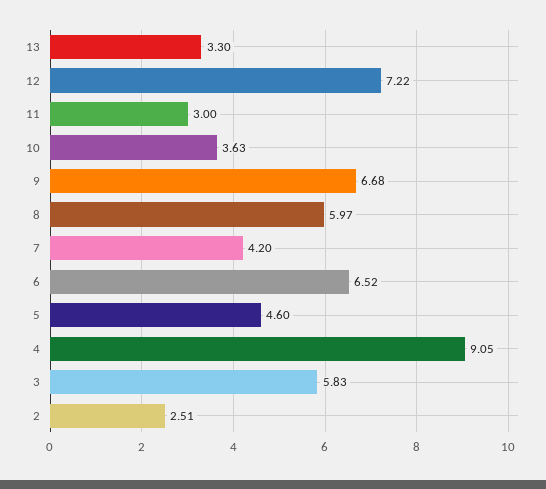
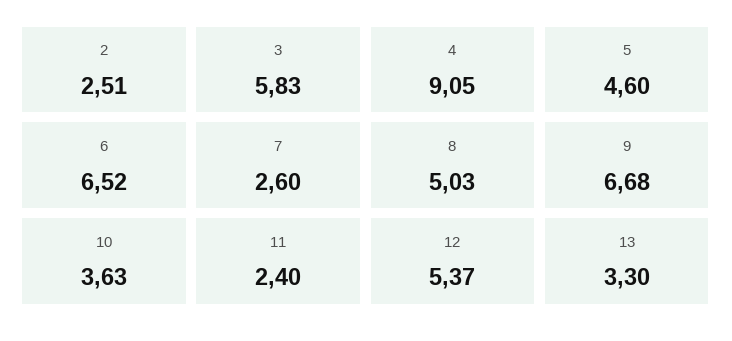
  {
    "13": 3.3,
-   "12": 7.22,
+   "12": 5.37,
-   "11": 3,
+   "11": 2.4,
    "10": 3.63,
    "9": 6.68,
-   "8": 5.97,
+   "8": 5.03,
-   "7": 4.2,
+   "7": 2.6,
    "6": 6.52,
    "5": 4.6,
    "4": 9.05,
    "3": 5.83,
    "2": 2.51
  }

